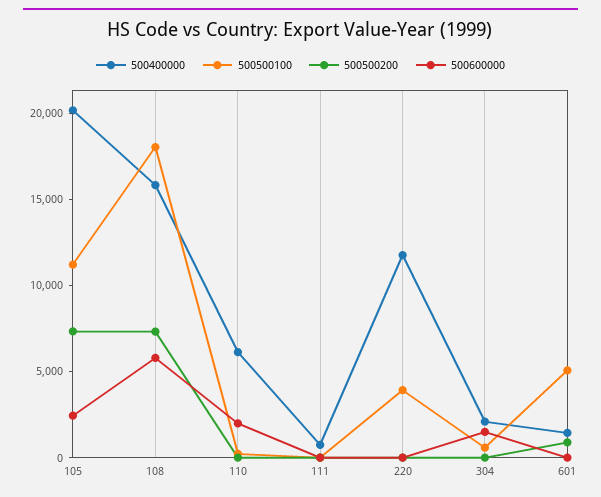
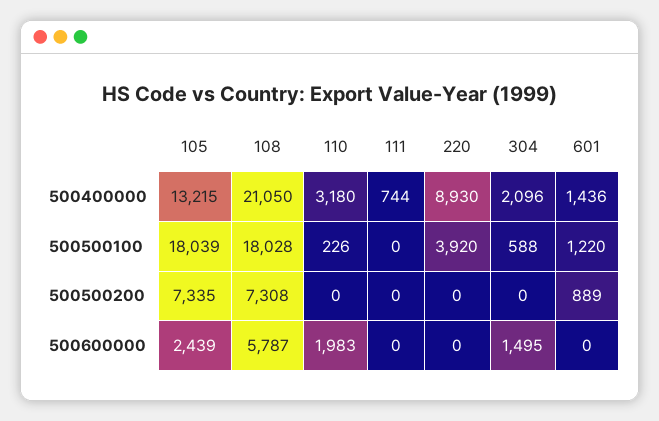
  {
    "500400000": {
-     "105": 20000,
+     "105": 13215,
-     "108": 16000,
+     "108": 21050,
-     "110": 6000,
+     "110": 3180,
      "111": 744,
-     "220": 12000,
+     "220": 8930,
      "304": 2096,
      "601": 1436
    },
    "500500100": {
-     "105": 11000,
+     "105": 18039,
      "108": 18028,
      "110": 226,
      "111": 0,
      "220": 3920,
      "304": 588,
-     "601": 5000
+     "601": 1220
    },
    "500500200": {
      "105": 7335,
      "108": 7308,
      "110": 0,
      "111": 0,
      "220": 0,
      "304": 0,
      "601": 889
    },
    "500600000": {
      "105": 2439,
      "108": 5787,
      "110": 1983,
      "111": 0,
      "220": 0,
      "304": 1495,
      "601": 0
    }
  }

